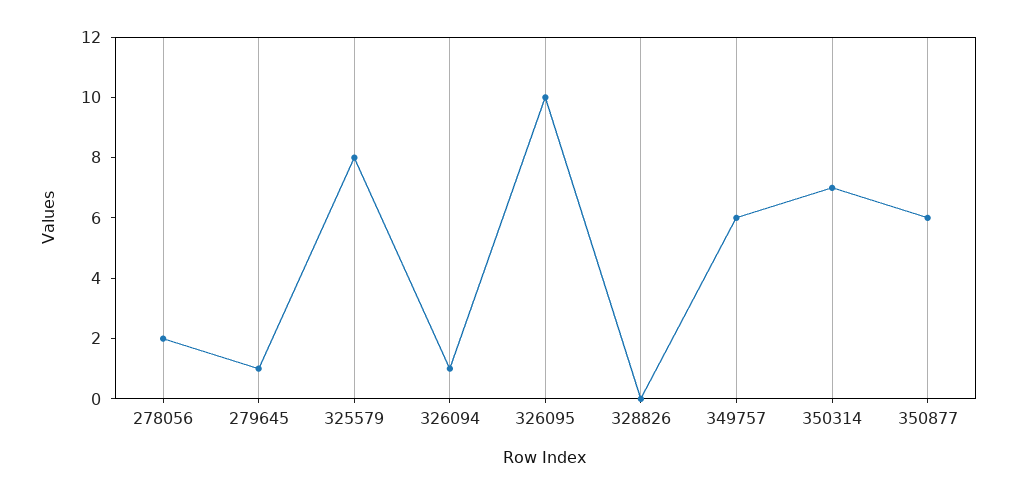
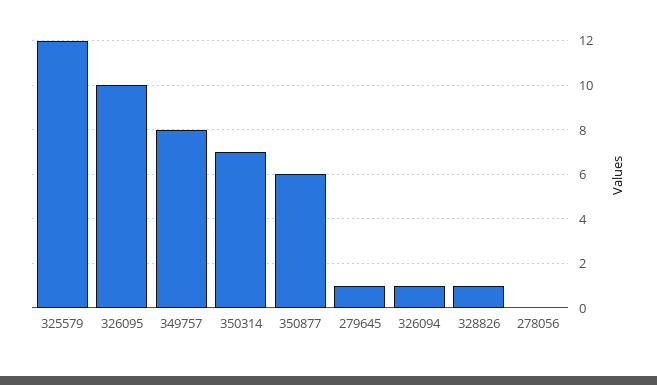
  {
-   "278056": 2,
+   "278056": 0,
    "279645": 1,
-   "325579": 8,
+   "325579": 12,
    "326094": 1,
    "326095": 10,
-   "328826": 0,
+   "328826": 1,
-   "349757": 6,
+   "349757": 8,
    "350314": 7,
    "350877": 6
  }

